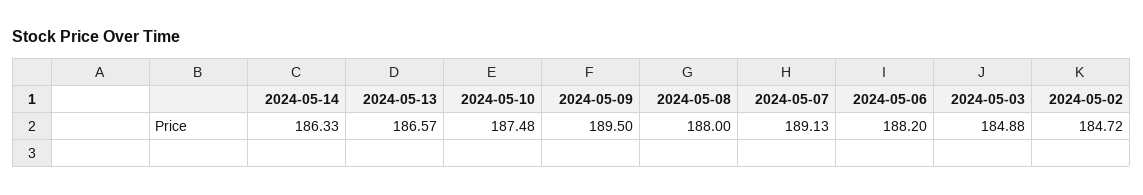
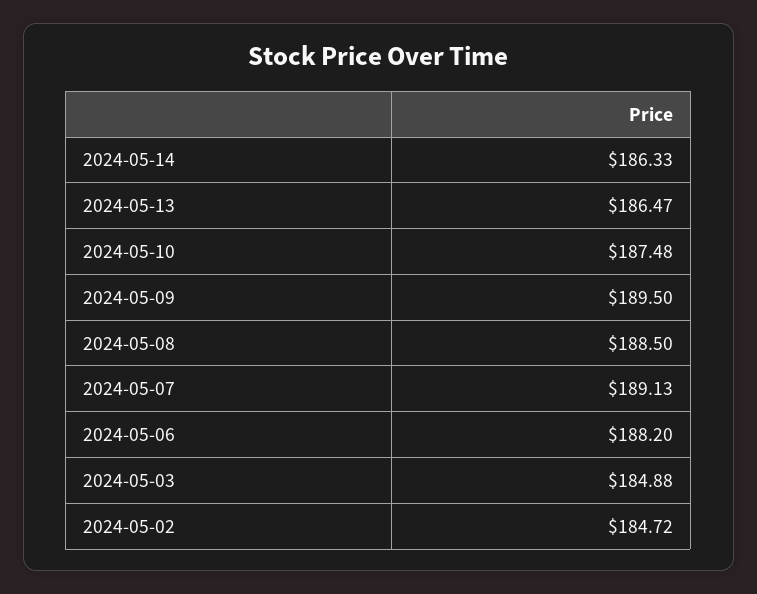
  {
    "2024-05-14": 186.33,
-   "2024-05-13": 186.57,
+   "2024-05-13": 186.47,
    "2024-05-10": 187.48,
    "2024-05-09": 189.5,
-   "2024-05-08": 188,
+   "2024-05-08": 188.5,
    "2024-05-07": 189.13,
    "2024-05-06": 188.2,
    "2024-05-03": 184.88,
    "2024-05-02": 184.72
  }

